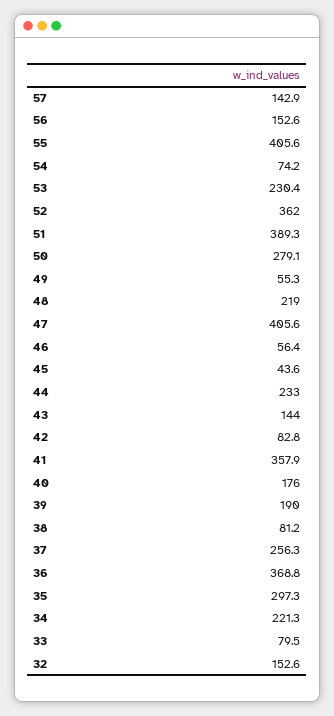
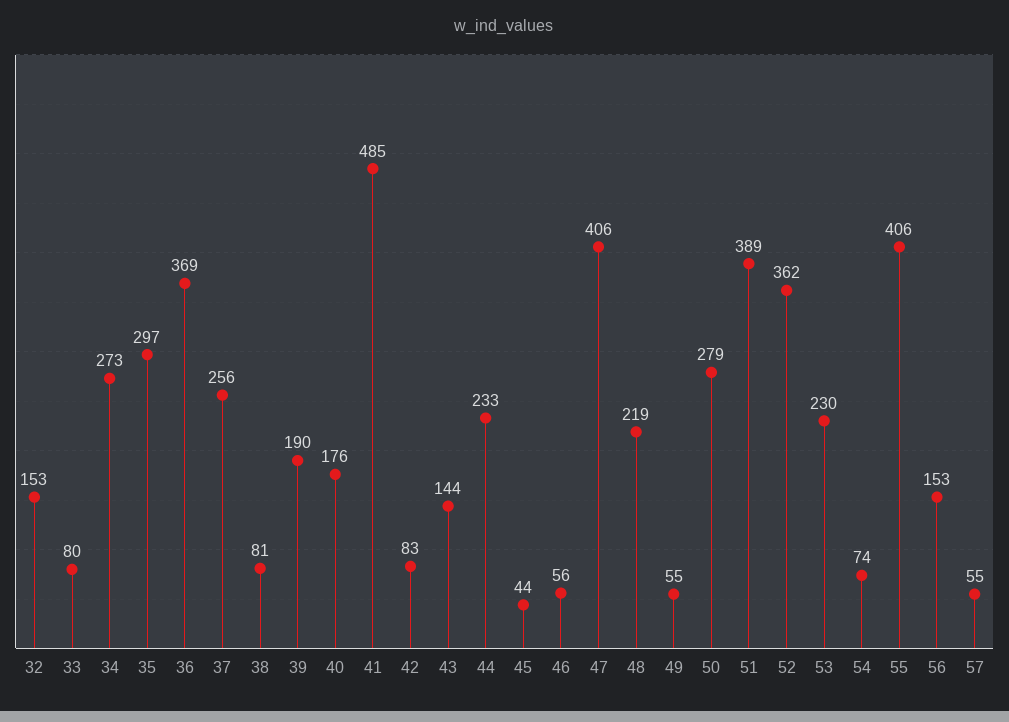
  {
-   "57": 142.9,
+   "57": 55,
    "56": 152.6,
    "55": 405.6,
    "54": 74.2,
    "53": 230.4,
    "52": 362,
    "51": 389.3,
    "50": 279.1,
    "49": 55.3,
    "48": 219,
    "47": 405.6,
    "46": 56.4,
    "45": 43.6,
    "44": 233,
    "43": 144,
    "42": 82.8,
-   "41": 357.9,
+   "41": 485,
    "40": 176,
    "39": 190,
    "38": 81.2,
    "37": 256.3,
    "36": 368.8,
    "35": 297.3,
-   "34": 221.3,
+   "34": 273,
    "33": 79.5,
    "32": 152.6
  }

